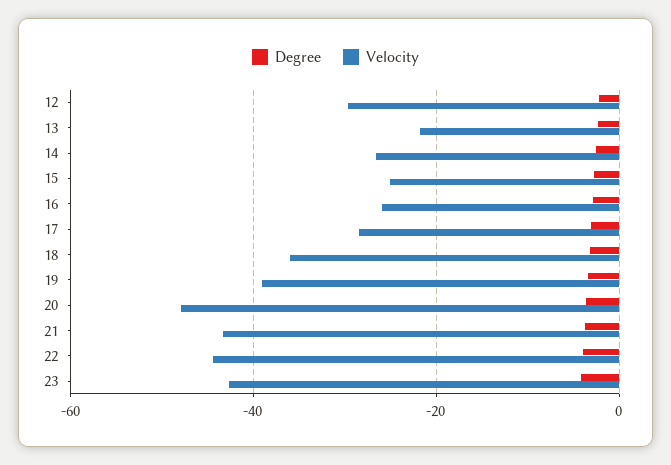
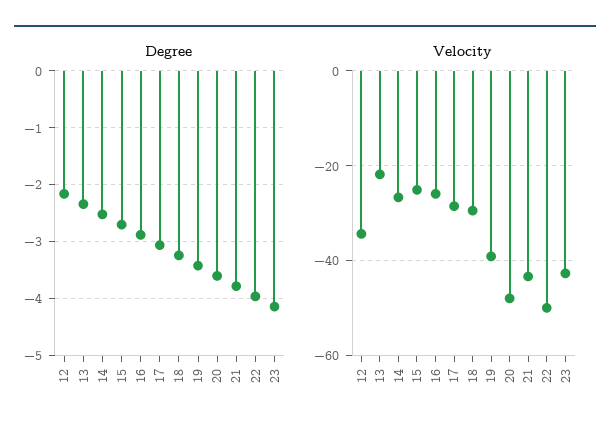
  {
    "Degree": {
      "12": -2.2,
      "13": -2.4,
      "14": -2.6,
      "15": -2.8,
      "16": -2.8,
      "17": -3,
      "18": -3.2,
      "19": -3.4,
      "20": -3.6,
      "21": -3.8,
      "22": -4,
      "23": -4.2
    },
    "Velocity": {
-     "12": -30,
+     "12": -34,
      "13": -22,
      "14": -26,
      "15": -26,
      "16": -26,
      "17": -28,
-     "18": -36,
+     "18": -30,
      "19": -40,
      "20": -48,
      "21": -44,
-     "22": -44,
+     "22": -50,
      "23": -42
    }
  }

